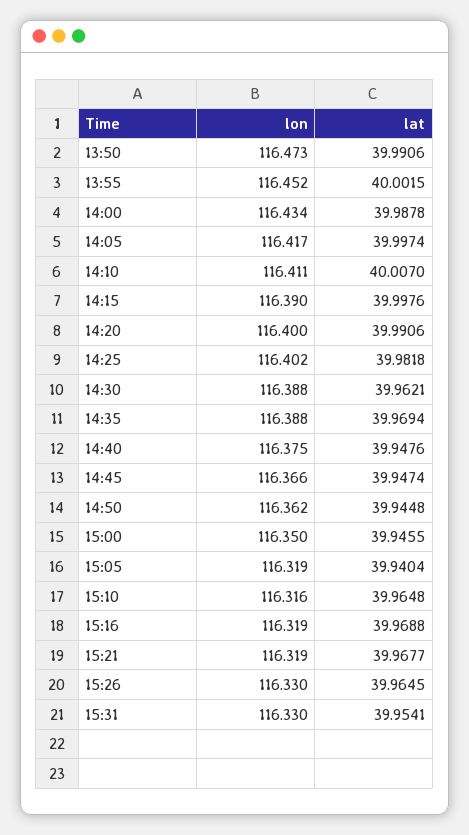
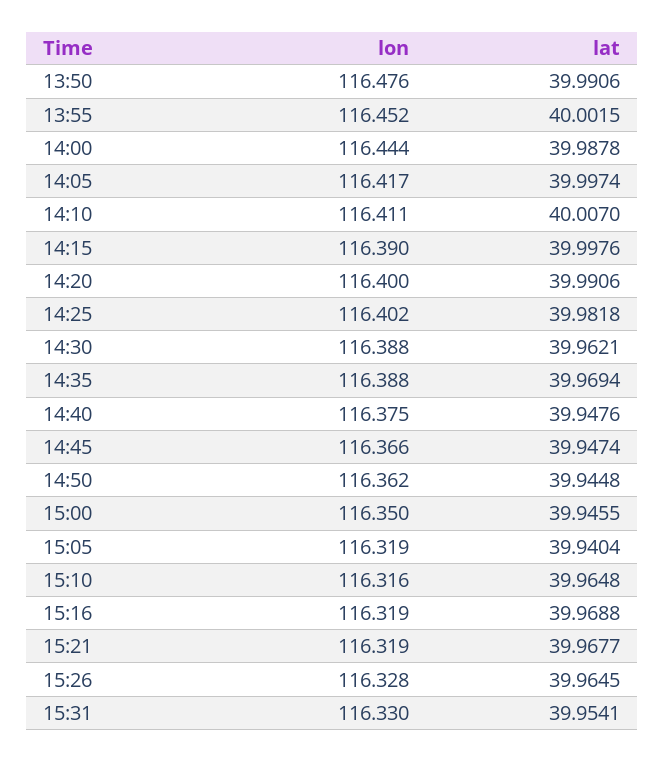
  {
    "lon": {
-     "13:50": 116.473,
+     "13:50": 116.476,
      "13:55": 116.452,
-     "14:00": 116.434,
+     "14:00": 116.444,
      "14:05": 116.417,
      "14:10": 116.411,
      "14:15": 116.39,
      "14:20": 116.4,
      "14:25": 116.402,
      "14:30": 116.388,
      "14:35": 116.388,
      "14:40": 116.375,
      "14:45": 116.366,
      "14:50": 116.362,
      "15:00": 116.35,
      "15:05": 116.319,
      "15:10": 116.316,
      "15:16": 116.319,
      "15:21": 116.319,
-     "15:26": 116.33,
+     "15:26": 116.328,
      "15:31": 116.33
    },
    "lat": {
      "13:50": 39.9906,
      "13:55": 40.0015,
      "14:00": 39.9878,
      "14:05": 39.9974,
      "14:10": 40.007,
      "14:15": 39.9976,
      "14:20": 39.9906,
      "14:25": 39.9818,
      "14:30": 39.9621,
      "14:35": 39.9694,
      "14:40": 39.9476,
      "14:45": 39.9474,
      "14:50": 39.9448,
      "15:00": 39.9455,
      "15:05": 39.9404,
      "15:10": 39.9648,
      "15:16": 39.9688,
      "15:21": 39.9677,
      "15:26": 39.9645,
      "15:31": 39.9541
    }
  }

